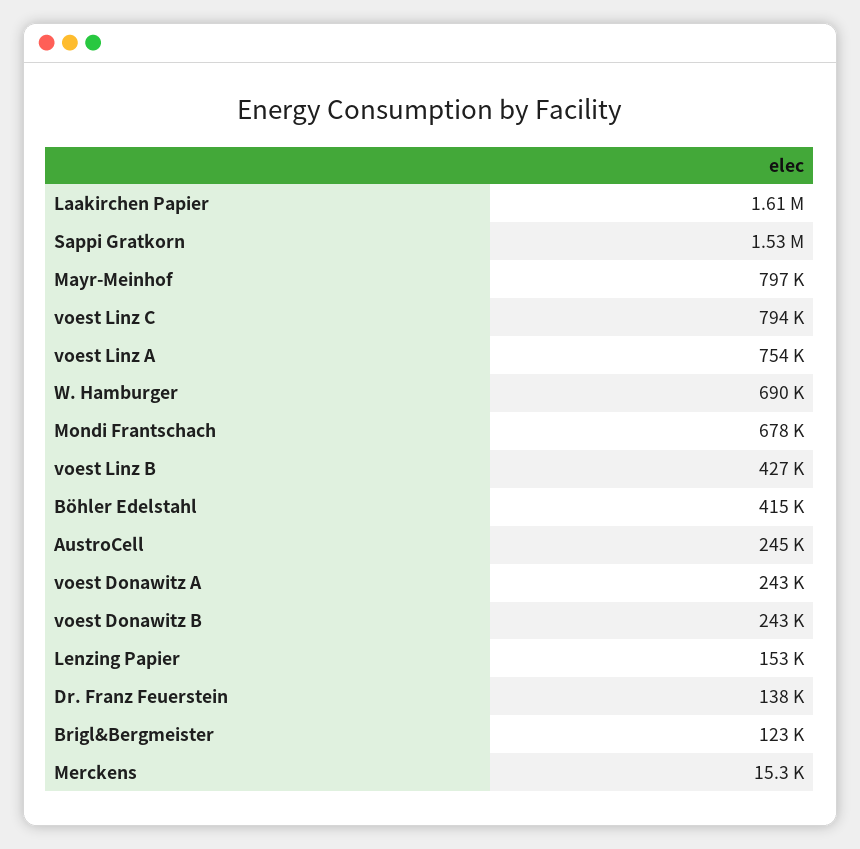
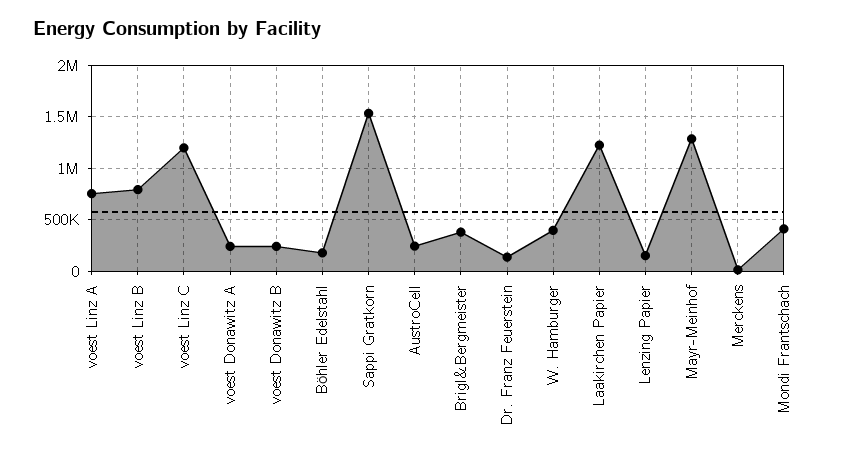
  {
-   "Laakirchen Papier": 1610000,
+   "Laakirchen Papier": 1200000,
    "Sappi Gratkorn": 1530000,
-   "Mayr-Meinhof": 797000,
+   "Mayr-Meinhof": 1300000,
-   "voest Linz C": 794000,
+   "voest Linz C": 1200000,
    "voest Linz A": 754000,
-   "W. Hamburger": 690000,
+   "W. Hamburger": 400000,
-   "Mondi Frantschach": 678000,
+   "Mondi Frantschach": 400000,
-   "voest Linz B": 427000,
+   "voest Linz B": 800000,
-   "Böhler Edelstahl": 415000,
+   "Böhler Edelstahl": 200000,
    "AustroCell": 245000,
    "voest Donawitz A": 243000,
    "voest Donawitz B": 243000,
    "Lenzing Papier": 153000,
    "Dr. Franz Feuerstein": 138000,
-   "Brigl&Bergmeister": 123000,
+   "Brigl&Bergmeister": 400000,
    "Merckens": 15300
  }

